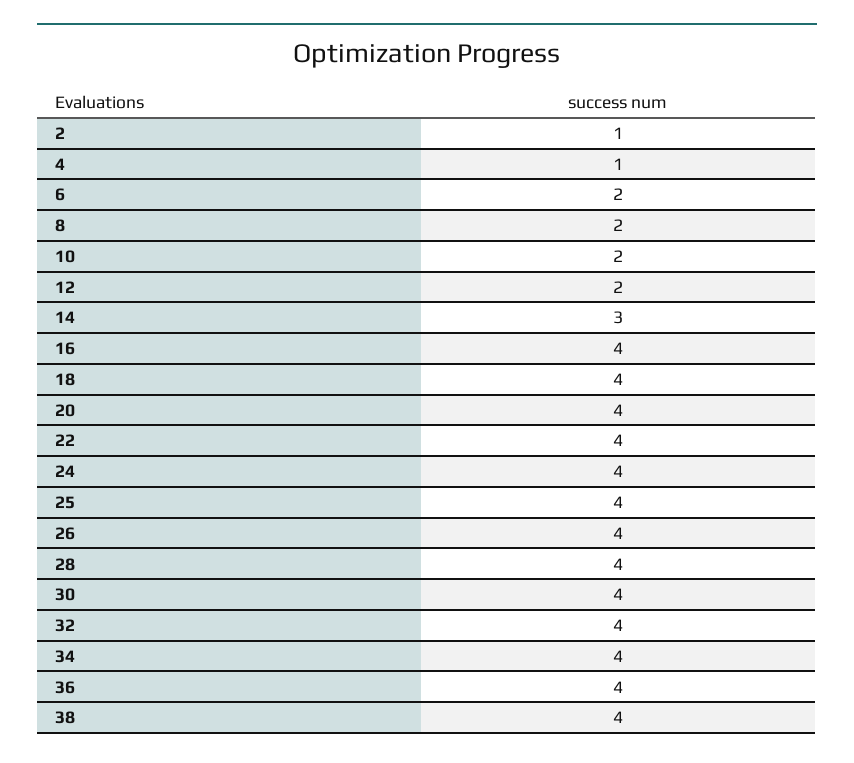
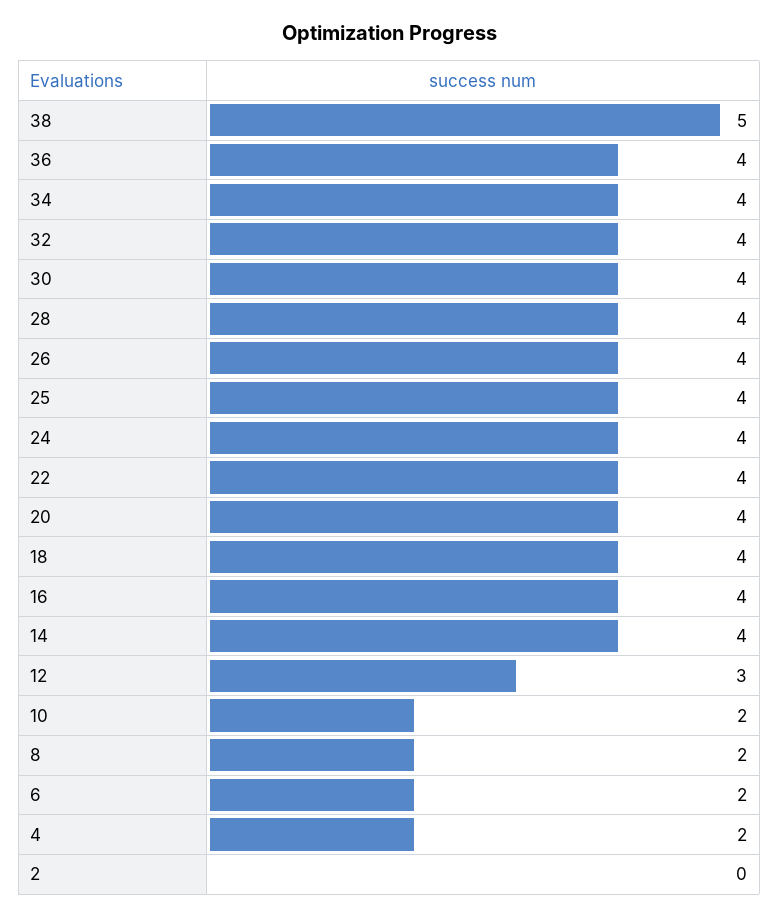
  {
-   "2": 1,
+   "2": 0,
-   "4": 1,
+   "4": 2,
    "6": 2,
    "8": 2,
    "10": 2,
-   "12": 2,
+   "12": 3,
-   "14": 3,
+   "14": 4,
    "16": 4,
    "18": 4,
    "20": 4,
    "22": 4,
    "24": 4,
    "25": 4,
    "26": 4,
    "28": 4,
    "30": 4,
    "32": 4,
    "34": 4,
    "36": 4,
-   "38": 4
+   "38": 5
  }

